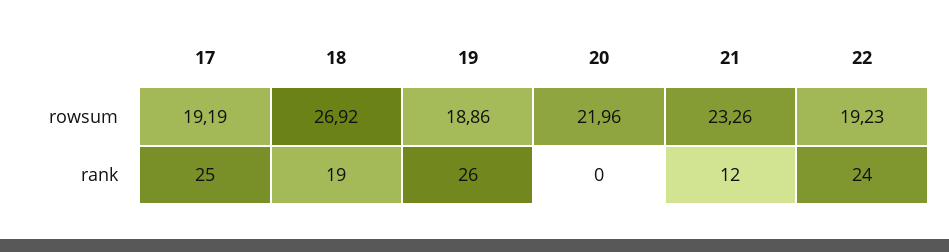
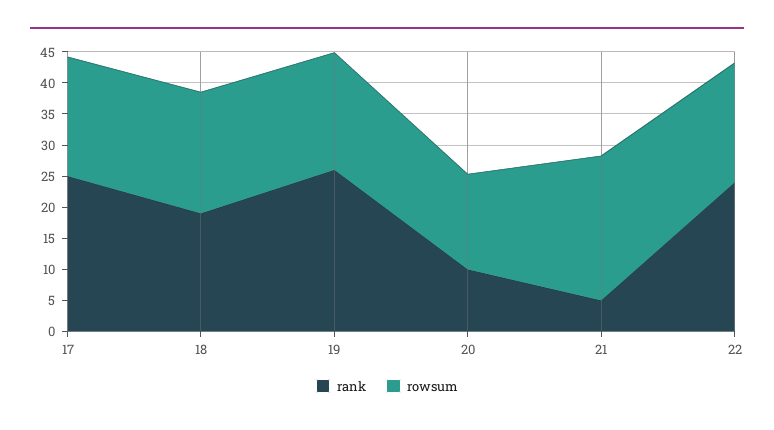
  {
    "rowsum": {
      "17": 19.19,
-     "18": 26.92,
+     "18": 20,
      "19": 18.86,
-     "20": 21.96,
+     "20": 15,
      "21": 23.26,
      "22": 19.23
    },
    "rank": {
      "17": 25,
      "18": 19,
      "19": 26,
-     "20": 0,
+     "20": 10,
-     "21": 12,
+     "21": 5,
      "22": 24
    }
  }

